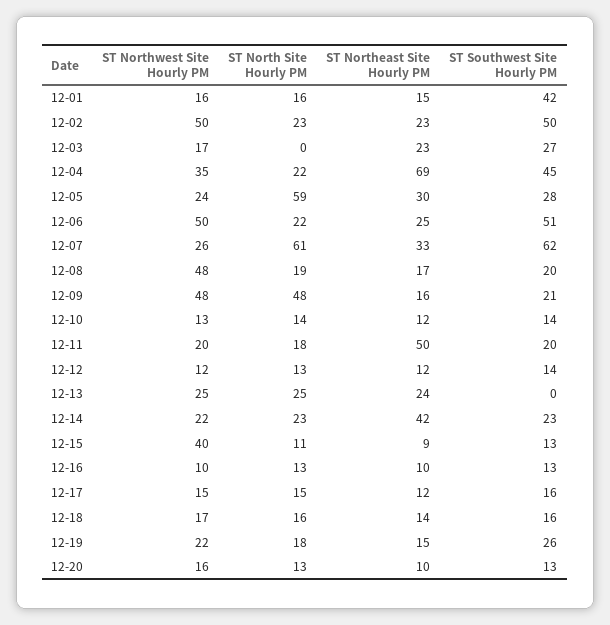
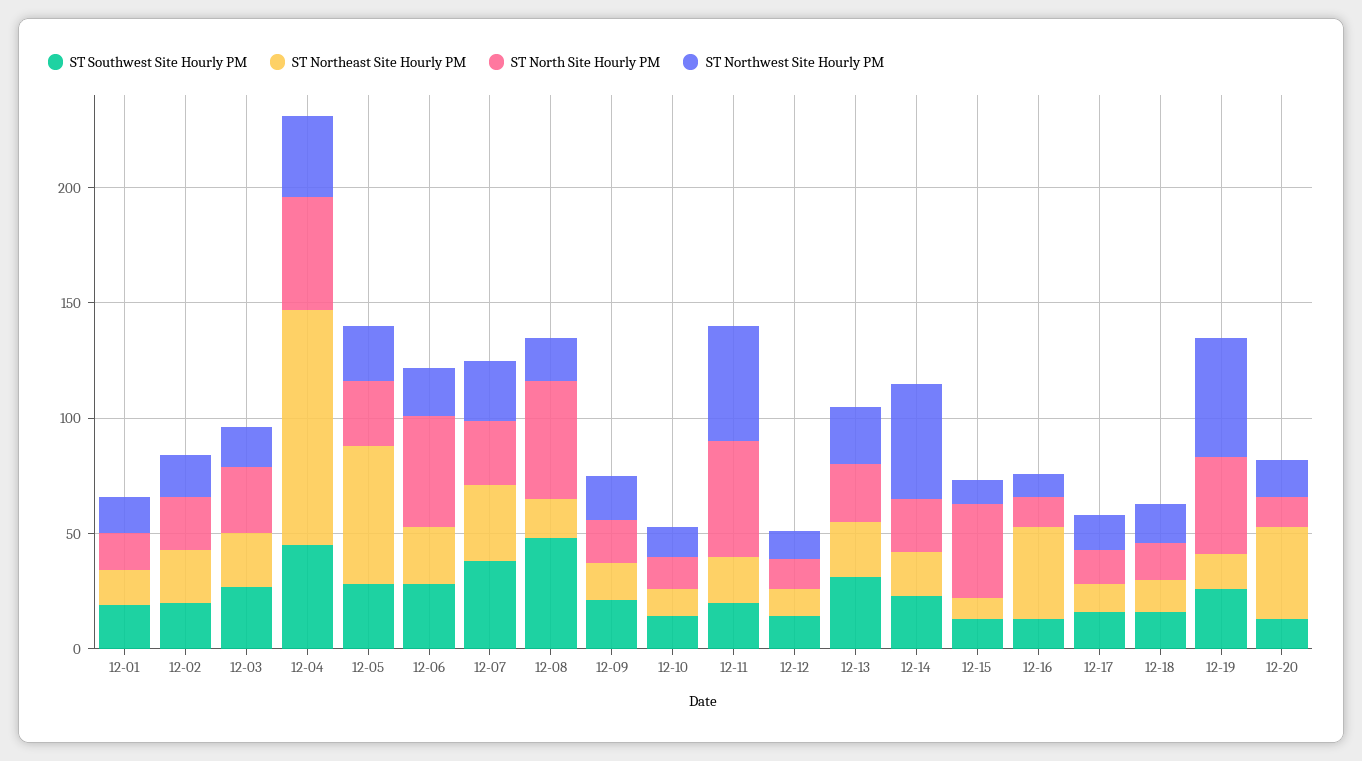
  {
    "ST Northwest Site Hourly PM": {
      "12-01": 16,
-     "12-02": 50,
+     "12-02": 20,
      "12-03": 17,
      "12-04": 35,
      "12-05": 24,
-     "12-06": 50,
+     "12-06": 20,
      "12-07": 26,
-     "12-08": 48,
+     "12-08": 20,
-     "12-09": 48,
+     "12-09": 20,
      "12-10": 13,
-     "12-11": 20,
+     "12-11": 50,
      "12-12": 12,
      "12-13": 25,
-     "12-14": 22,
+     "12-14": 50,
-     "12-15": 40,
+     "12-15": 10,
      "12-16": 10,
      "12-17": 15,
      "12-18": 17,
-     "12-19": 22,
+     "12-19": 50,
      "12-20": 16
    },
    "ST North Site Hourly PM": {
      "12-01": 16,
      "12-02": 23,
-     "12-03": 0,
+     "12-03": 30,
-     "12-04": 22,
+     "12-04": 50,
-     "12-05": 59,
+     "12-05": 30,
-     "12-06": 22,
+     "12-06": 50,
-     "12-07": 61,
+     "12-07": 30,
-     "12-08": 19,
+     "12-08": 50,
-     "12-09": 48,
+     "12-09": 20,
      "12-10": 14,
-     "12-11": 18,
+     "12-11": 50,
      "12-12": 13,
      "12-13": 25,
      "12-14": 23,
-     "12-15": 11,
+     "12-15": 40,
      "12-16": 13,
      "12-17": 15,
      "12-18": 16,
-     "12-19": 18,
+     "12-19": 40,
      "12-20": 13
    },
    "ST Northeast Site Hourly PM": {
      "12-01": 15,
      "12-02": 23,
      "12-03": 23,
-     "12-04": 69,
+     "12-04": 100,
-     "12-05": 30,
+     "12-05": 60,
      "12-06": 25,
      "12-07": 33,
      "12-08": 17,
      "12-09": 16,
      "12-10": 12,
-     "12-11": 50,
+     "12-11": 20,
      "12-12": 12,
      "12-13": 24,
-     "12-14": 42,
+     "12-14": 20,
      "12-15": 9,
-     "12-16": 10,
+     "12-16": 40,
      "12-17": 12,
      "12-18": 14,
      "12-19": 15,
-     "12-20": 10
+     "12-20": 40
    },
    "ST Southwest Site Hourly PM": {
-     "12-01": 42,
+     "12-01": 20,
-     "12-02": 50,
+     "12-02": 20,
      "12-03": 27,
      "12-04": 45,
      "12-05": 28,
-     "12-06": 51,
+     "12-06": 30,
-     "12-07": 62,
+     "12-07": 40,
-     "12-08": 20,
+     "12-08": 50,
      "12-09": 21,
      "12-10": 14,
      "12-11": 20,
      "12-12": 14,
-     "12-13": 0,
+     "12-13": 30,
      "12-14": 23,
      "12-15": 13,
      "12-16": 13,
      "12-17": 16,
      "12-18": 16,
      "12-19": 26,
      "12-20": 13
    }
  }

